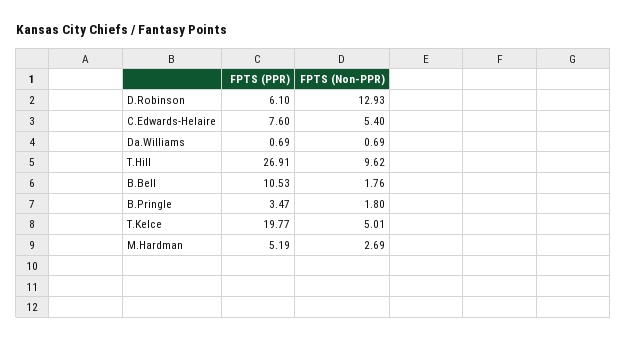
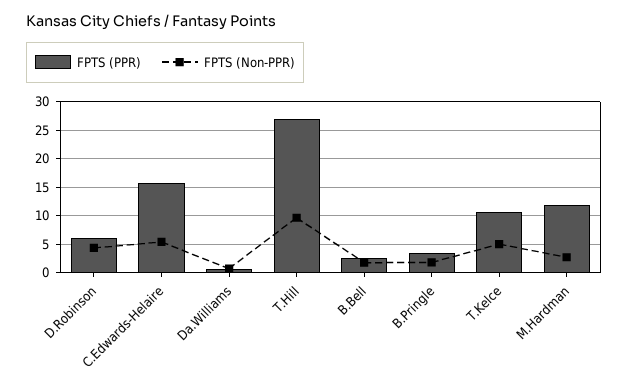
  {
    "FPTS (PPR)": {
      "D.Robinson": 6.1,
-     "C.Edwards-Helaire": 7.6,
+     "C.Edwards-Helaire": 15,
      "Da.Williams": 0.69,
      "T.Hill": 26.91,
-     "B.Bell": 10.53,
+     "B.Bell": 2.5,
      "B.Pringle": 3.47,
-     "T.Kelce": 19.77,
+     "T.Kelce": 10,
-     "M.Hardman": 5.19
+     "M.Hardman": 12.5
    },
    "FPTS (Non-PPR)": {
-     "D.Robinson": 12.93,
+     "D.Robinson": 5,
      "C.Edwards-Helaire": 5.4,
      "Da.Williams": 0.69,
      "T.Hill": 9.62,
      "B.Bell": 1.76,
      "B.Pringle": 1.8,
      "T.Kelce": 5.01,
      "M.Hardman": 2.69
    }
  }

